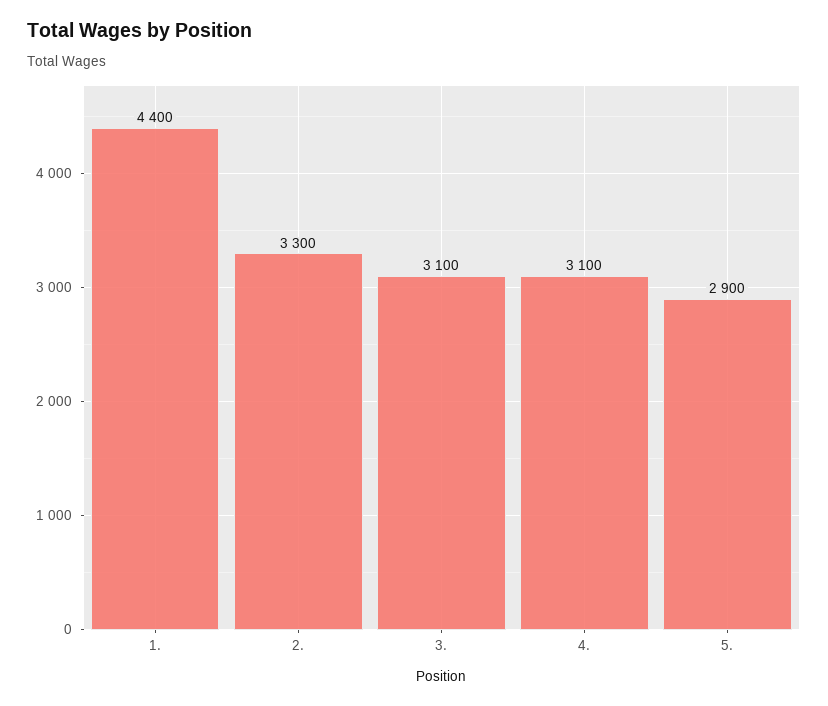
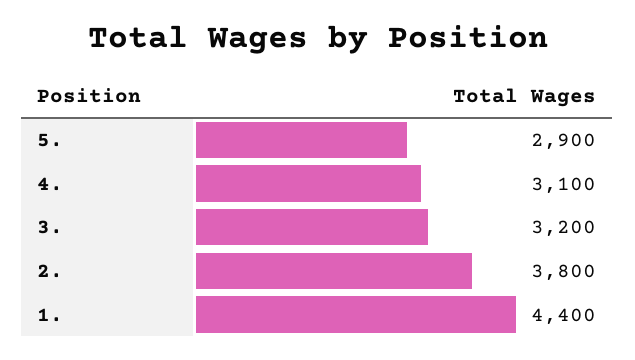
  {
    "1.": 4400,
-   "2.": 3300,
+   "2.": 3800,
-   "3.": 3100,
+   "3.": 3200,
    "4.": 3100,
    "5.": 2900
  }

